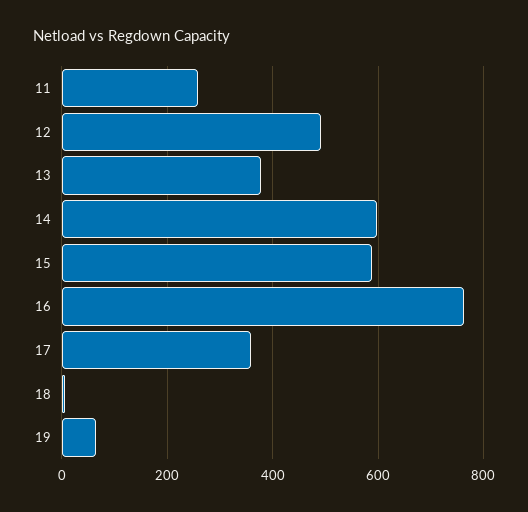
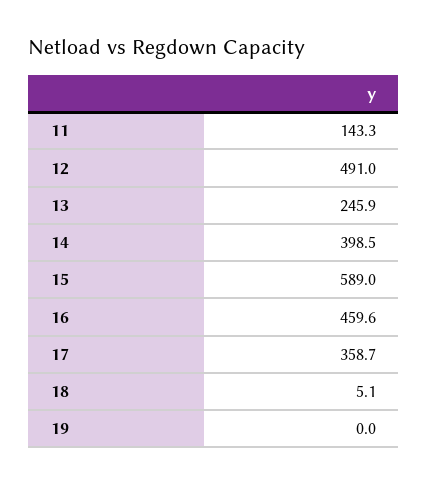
  {
-   "11": 260,
+   "11": 143.3,
    "12": 491,
-   "13": 380,
+   "13": 245.9,
-   "14": 600,
+   "14": 398.5,
    "15": 589,
-   "16": 760,
+   "16": 459.6,
    "17": 358.7,
    "18": 5.1,
-   "19": 60
+   "19": 0
  }

